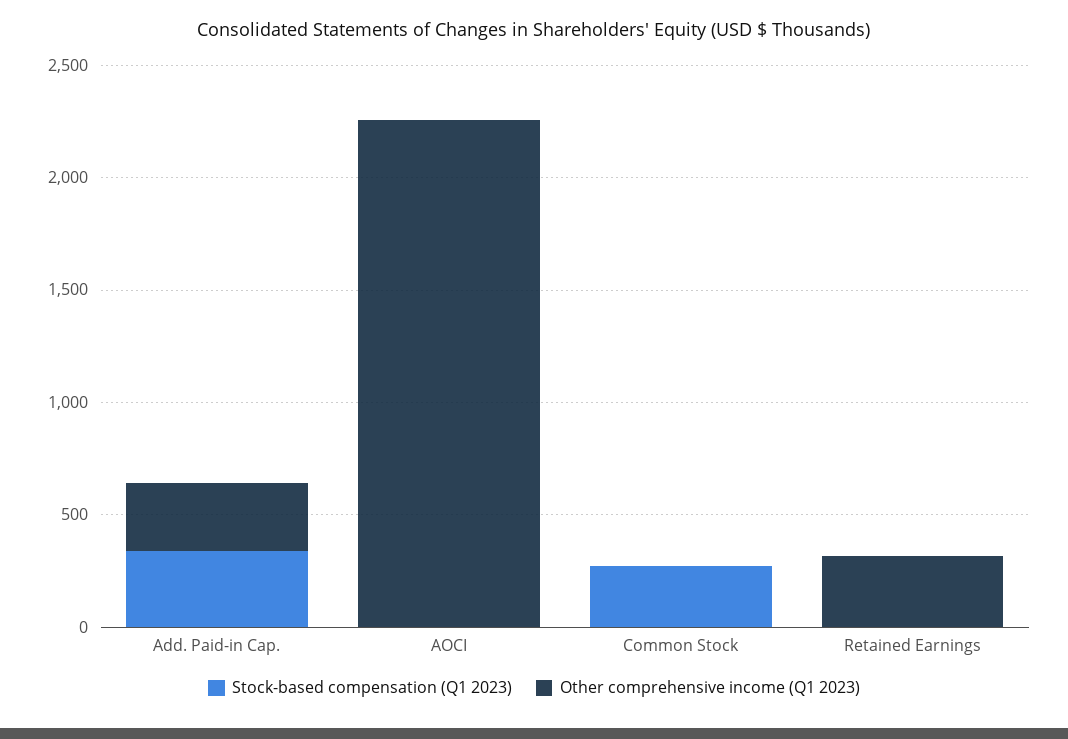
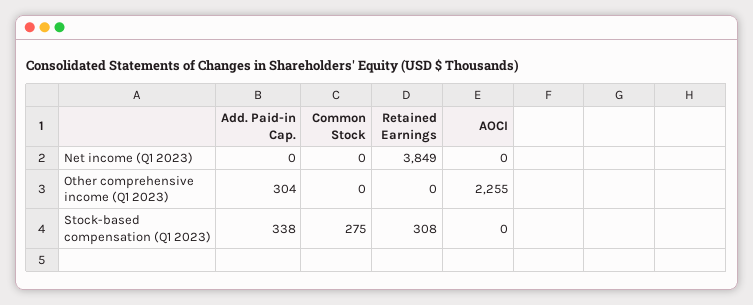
  {
    "Stock-based compensation (Q1 2023)": {
      "Add. Paid-in Cap.": 338,
      "AOCI": 0,
      "Common Stock": 275,
-     "Retained Earnings": 0
+     "Retained Earnings": 308
    },
    "Other comprehensive income (Q1 2023)": {
      "Add. Paid-in Cap.": 304,
      "AOCI": 2255,
      "Common Stock": 0,
-     "Retained Earnings": 300
+     "Retained Earnings": 0
-   }
+   },
+   "Net income (Q1 2023)": {
+     "Add. Paid-in Cap.": 0,
+     "Common Stock": 0,
+     "Retained Earnings": 3849,
+     "AOCI": 0
+   }
  }

